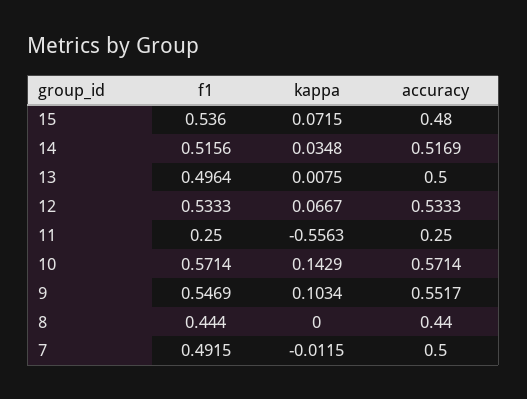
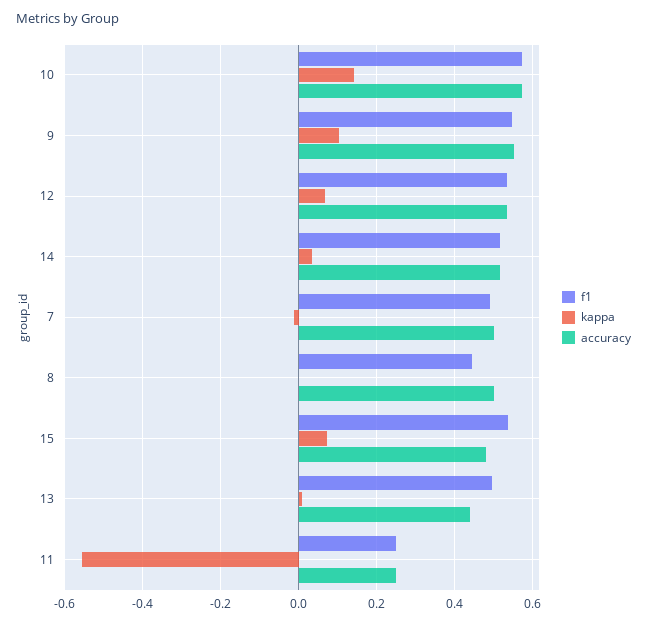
  {
    "f1": {
      "15": 0.536,
      "14": 0.5156,
      "13": 0.4964,
      "12": 0.5333,
      "11": 0.25,
      "10": 0.5714,
      "9": 0.5469,
      "8": 0.444,
      "7": 0.4915
    },
    "kappa": {
      "15": 0.0715,
      "14": 0.0348,
      "13": 0.0075,
      "12": 0.0667,
      "11": -0.5563,
      "10": 0.1429,
      "9": 0.1034,
      "8": 0,
      "7": -0.0115
    },
    "accuracy": {
      "15": 0.48,
      "14": 0.5169,
-     "13": 0.5,
+     "13": 0.44,
      "12": 0.5333,
      "11": 0.25,
      "10": 0.5714,
      "9": 0.5517,
-     "8": 0.44,
+     "8": 0.5,
      "7": 0.5
    }
  }

